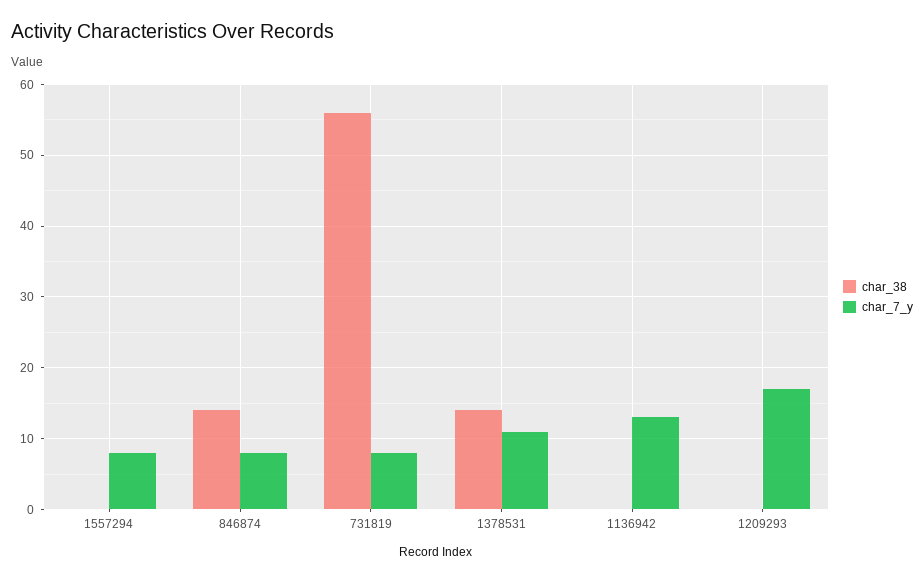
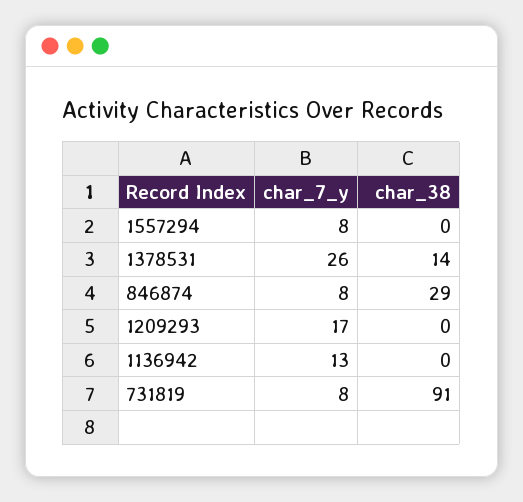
  {
    "char_38": {
      "1557294": 0,
-     "846874": 14,
+     "846874": 29,
-     "731819": 56,
+     "731819": 91,
      "1378531": 14,
      "1136942": 0,
      "1209293": 0
    },
    "char_7_y": {
      "1557294": 8,
      "846874": 8,
      "731819": 8,
-     "1378531": 11,
+     "1378531": 26,
      "1136942": 13,
      "1209293": 17
    }
  }

